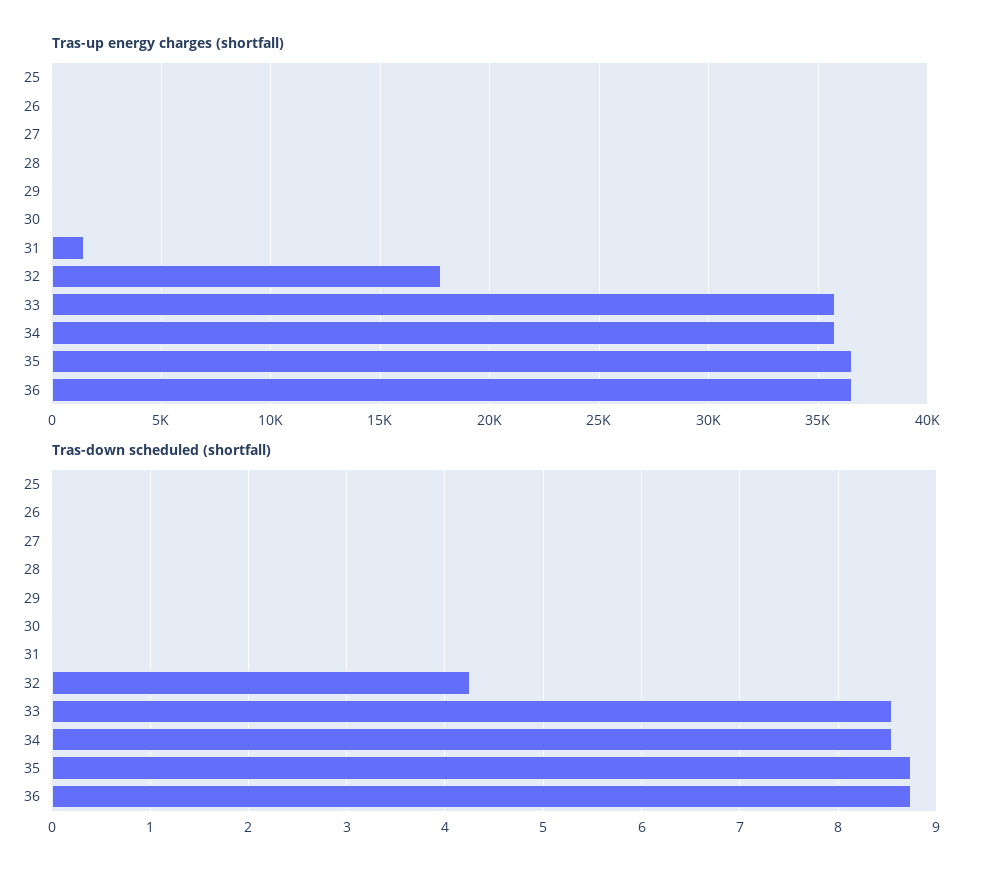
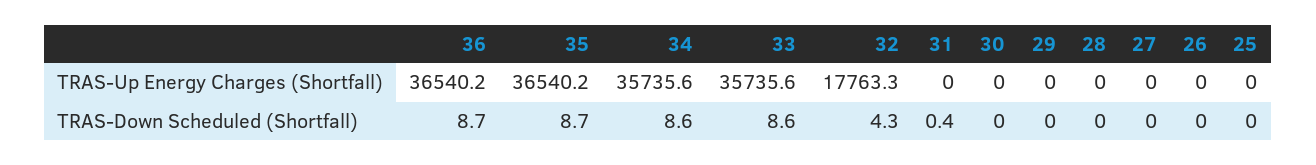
  {
    "Tras-up energy charges (shortfall)": {
      "25": 0,
      "26": 0,
      "27": 0,
      "28": 0,
      "29": 0,
      "30": 0,
-     "31": 1500,
+     "31": 0,
      "32": 17763.3,
      "33": 35735.6,
      "34": 35735.6,
      "35": 36540.2,
      "36": 36540.2
    },
    "Tras-down scheduled (shortfall)": {
      "25": 0,
      "26": 0,
      "27": 0,
      "28": 0,
      "29": 0,
      "30": 0,
-     "31": 0,
+     "31": 0.4,
      "32": 4.3,
      "33": 8.6,
      "34": 8.6,
      "35": 8.7,
      "36": 8.7
    }
  }

